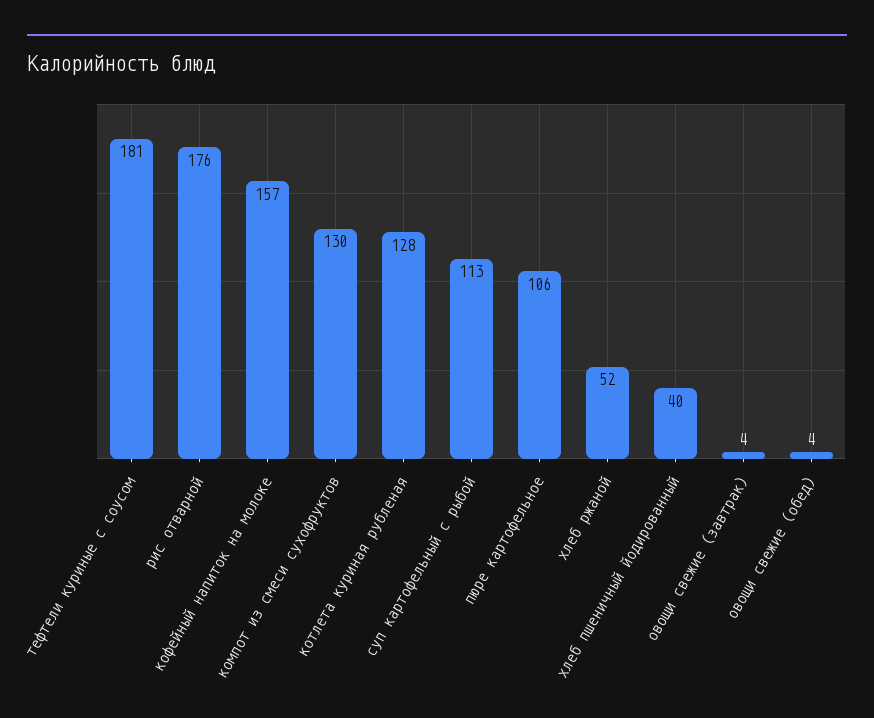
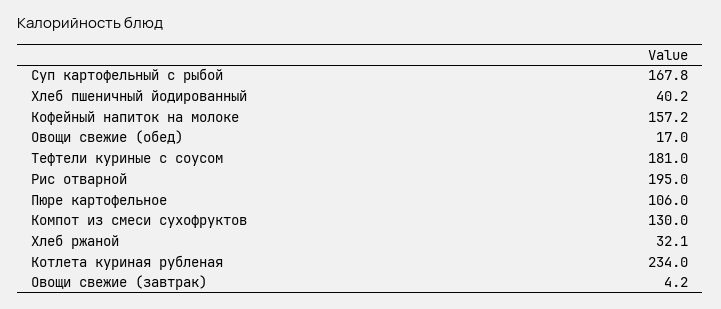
  {
    "тефтели куриные с соусом": 181,
-   "рис отварной": 176,
+   "рис отварной": 195,
    "кофейный напиток на молоке": 157.2,
    "компот из смеси сухофруктов": 130,
-   "котлета куриная рубленая": 128,
+   "котлета куриная рубленая": 234,
-   "суп картофельный с рыбой": 113,
+   "суп картофельный с рыбой": 167.8,
    "пюре картофельное": 106,
-   "хлеб ржаной": 52,
+   "хлеб ржаной": 32.1,
    "хлеб пшеничный йодированный": 40.2,
    "овощи свежие (завтрак)": 4.2,
-   "овощи свежие (обед)": 4
+   "овощи свежие (обед)": 17
  }

